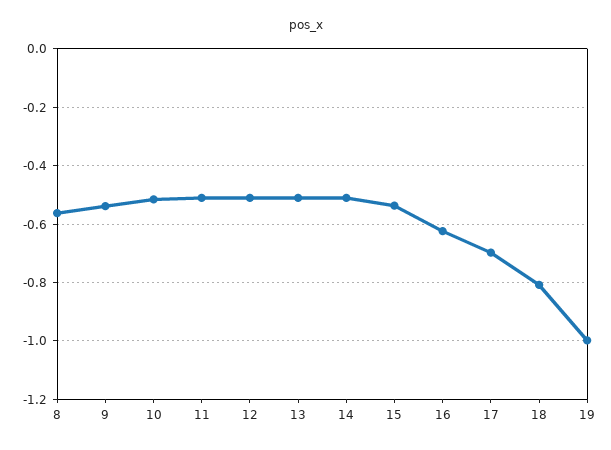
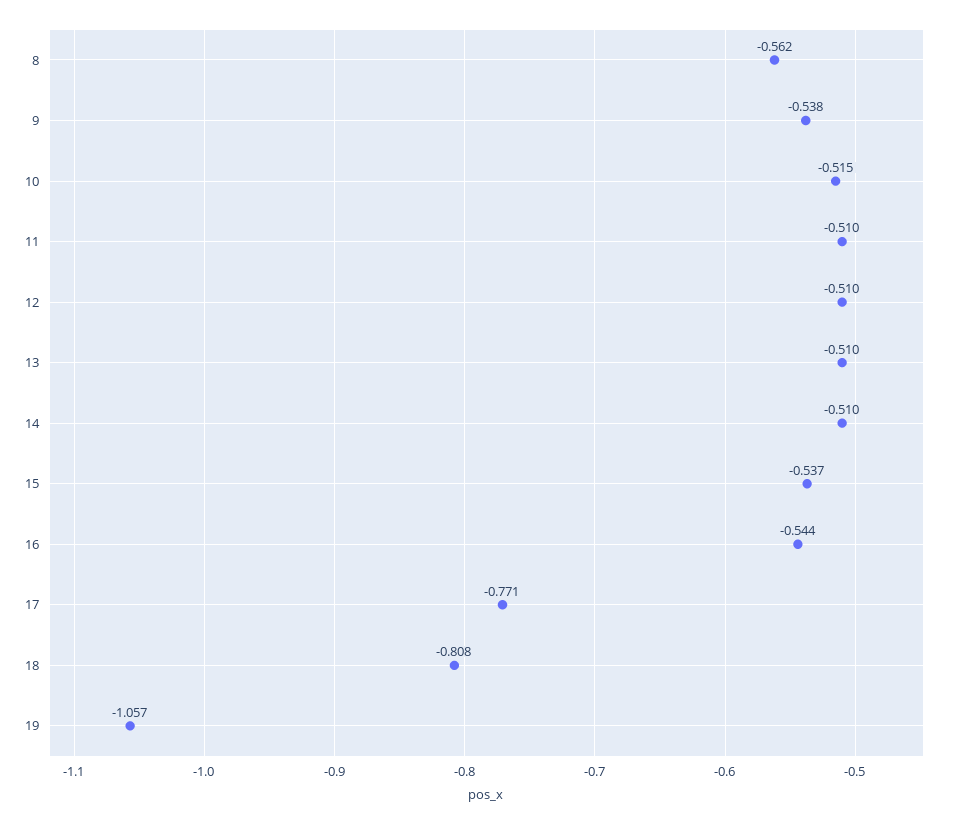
  {
    "8": -0.562,
    "9": -0.538,
    "10": -0.515,
    "11": -0.51,
    "12": -0.51,
    "13": -0.51,
    "14": -0.51,
    "15": -0.537,
-   "16": -0.625,
+   "16": -0.544,
-   "17": -0.7,
+   "17": -0.771,
    "18": -0.808,
-   "19": -1
+   "19": -1.057
  }

